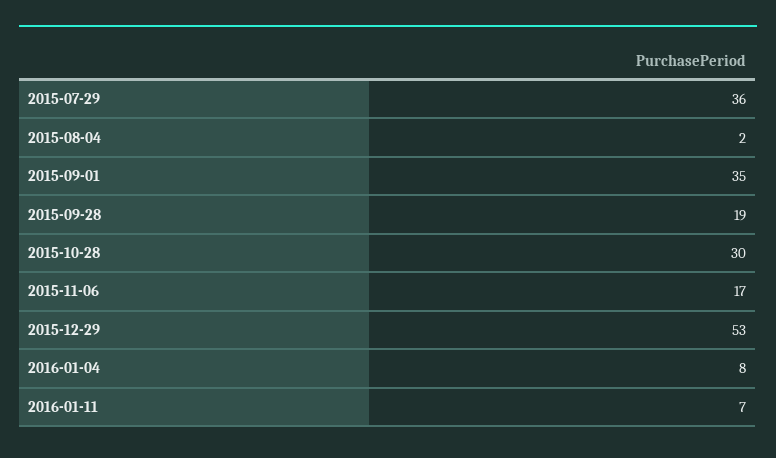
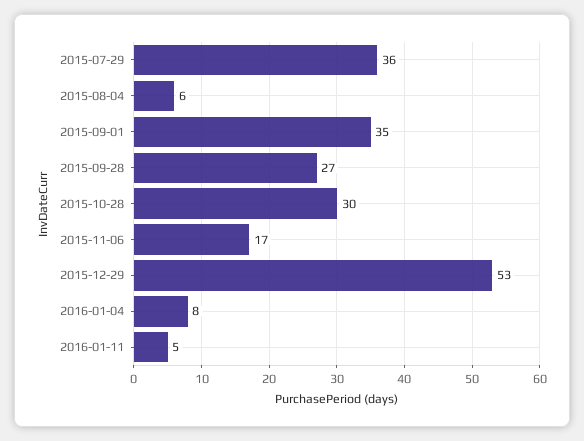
  {
    "2015-07-29": 36,
-   "2015-08-04": 2,
+   "2015-08-04": 6,
    "2015-09-01": 35,
-   "2015-09-28": 19,
+   "2015-09-28": 27,
    "2015-10-28": 30,
    "2015-11-06": 17,
    "2015-12-29": 53,
    "2016-01-04": 8,
-   "2016-01-11": 7
+   "2016-01-11": 5
  }

